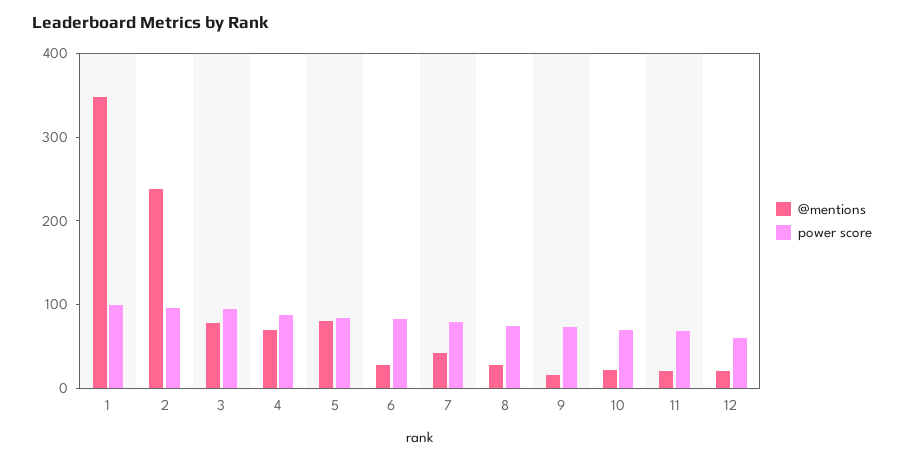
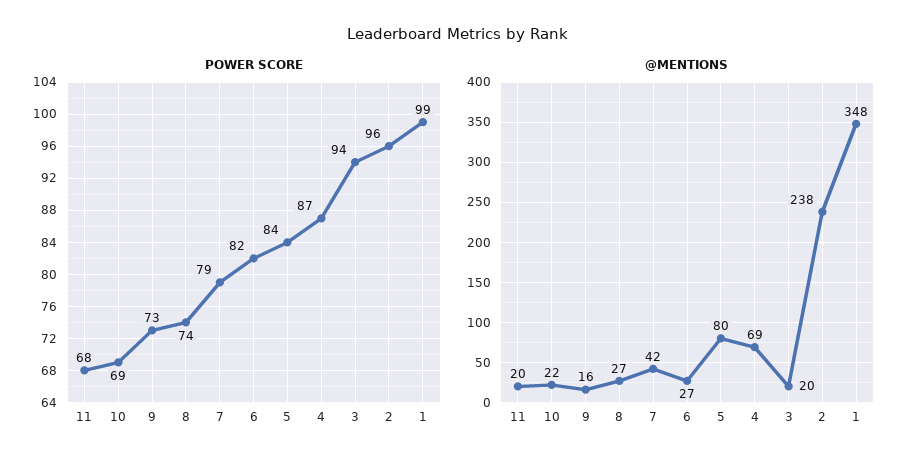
  {
    "@mentions": {
      "1": 348,
      "2": 238,
-     "3": 80,
+     "3": 20,
      "4": 69,
      "5": 80,
      "6": 27,
      "7": 42,
      "8": 27,
      "9": 16,
      "10": 22,
-     "11": 20,
+     "11": 20
-     "12": 20
    },
    "power score": {
      "1": 99,
      "2": 96,
      "3": 94,
      "4": 87,
      "5": 84,
      "6": 82,
      "7": 79,
      "8": 74,
      "9": 73,
      "10": 69,
-     "11": 68,
+     "11": 68
-     "12": 60
    }
  }

